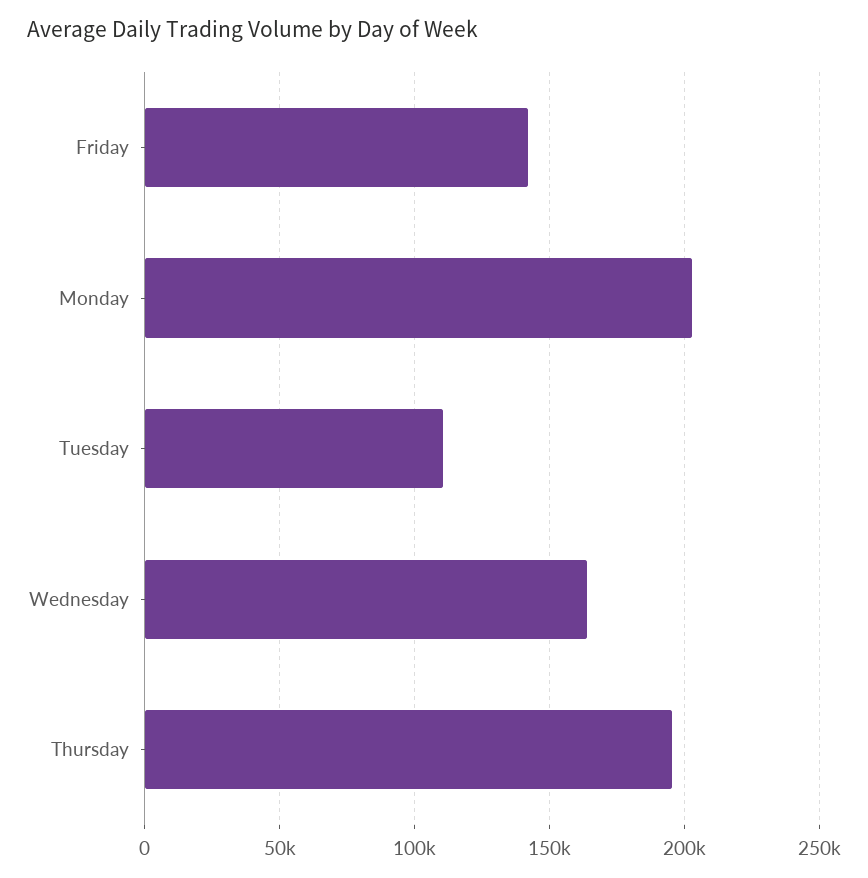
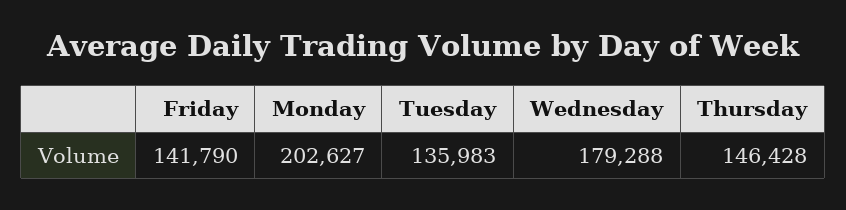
  {
    "Friday": 141790,
    "Monday": 202627,
-   "Tuesday": 110000,
+   "Tuesday": 135983,
-   "Wednesday": 165000,
+   "Wednesday": 179288,
-   "Thursday": 195000
+   "Thursday": 146428
  }

